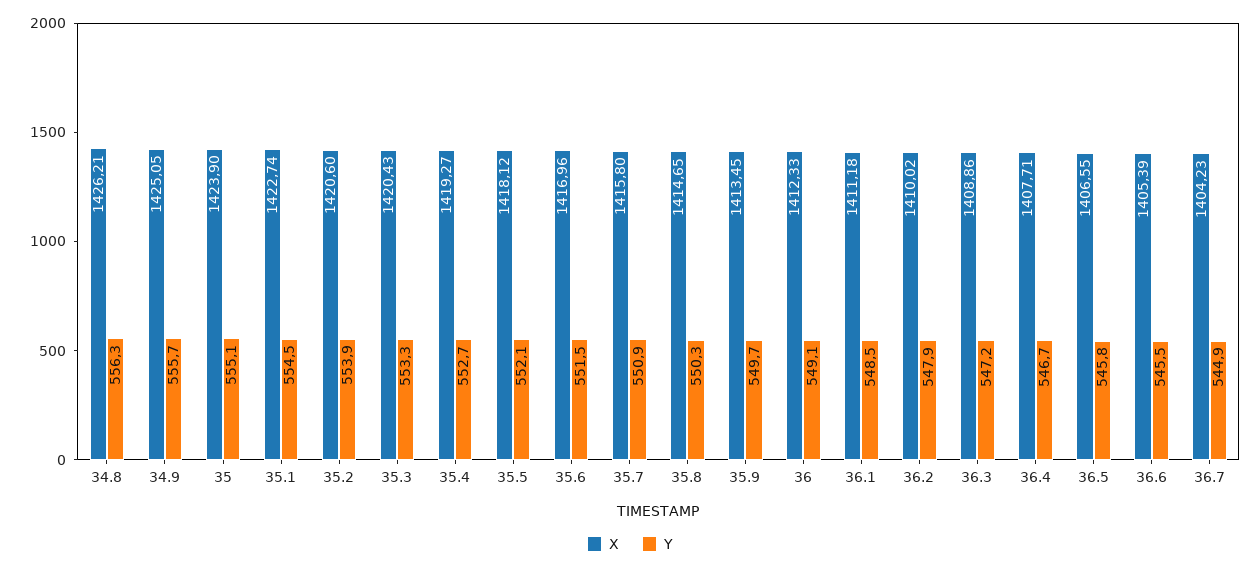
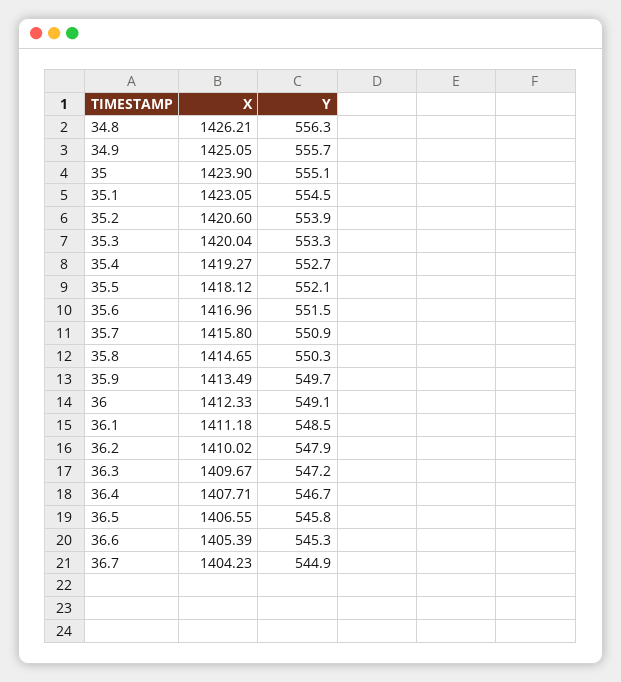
  {
    "X": {
      "34.8": 1426.21,
      "34.9": 1425.05,
      "35": 1423.9,
-     "35.1": 1422.74,
+     "35.1": 1423.05,
      "35.2": 1420.6,
-     "35.3": 1420.43,
+     "35.3": 1420.04,
      "35.4": 1419.27,
      "35.5": 1418.12,
      "35.6": 1416.96,
      "35.7": 1415.8,
      "35.8": 1414.65,
-     "35.9": 1413.45,
+     "35.9": 1413.49,
      "36": 1412.33,
      "36.1": 1411.18,
      "36.2": 1410.02,
-     "36.3": 1408.86,
+     "36.3": 1409.67,
      "36.4": 1407.71,
      "36.5": 1406.55,
      "36.6": 1405.39,
      "36.7": 1404.23
    },
    "Y": {
      "34.8": 556.3,
      "34.9": 555.7,
      "35": 555.1,
      "35.1": 554.5,
      "35.2": 553.9,
      "35.3": 553.3,
      "35.4": 552.7,
      "35.5": 552.1,
      "35.6": 551.5,
      "35.7": 550.9,
      "35.8": 550.3,
      "35.9": 549.7,
      "36": 549.1,
      "36.1": 548.5,
      "36.2": 547.9,
      "36.3": 547.2,
      "36.4": 546.7,
      "36.5": 545.8,
-     "36.6": 545.5,
+     "36.6": 545.3,
      "36.7": 544.9
    }
  }

